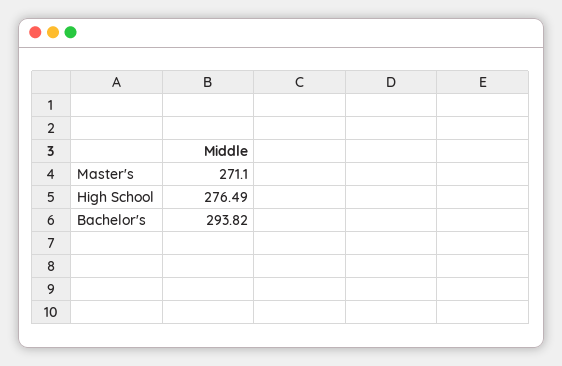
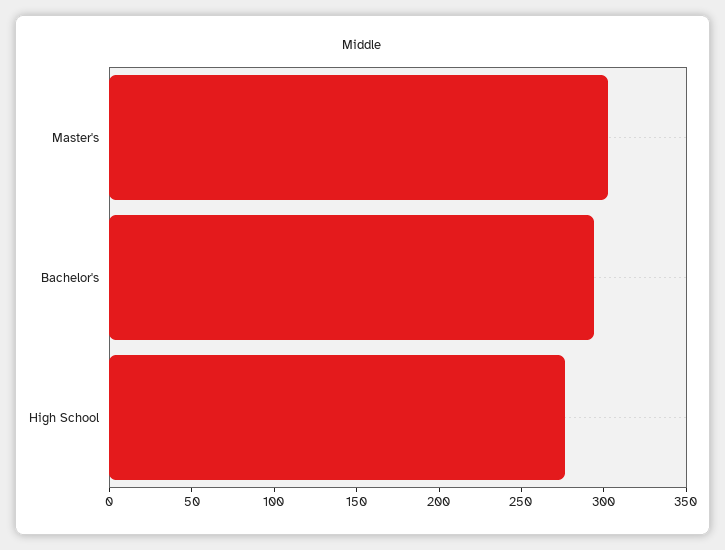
  {
-   "Master's": 271.1,
+   "Master's": 300,
    "High School": 276.49,
    "Bachelor's": 293.82
  }

